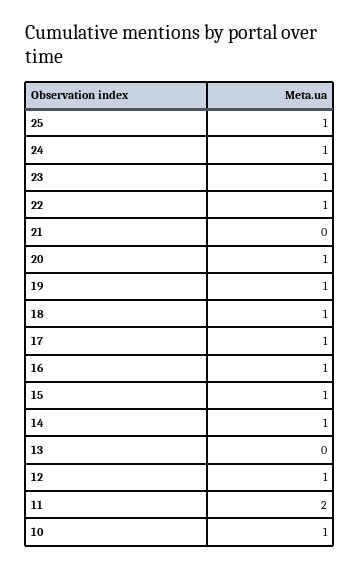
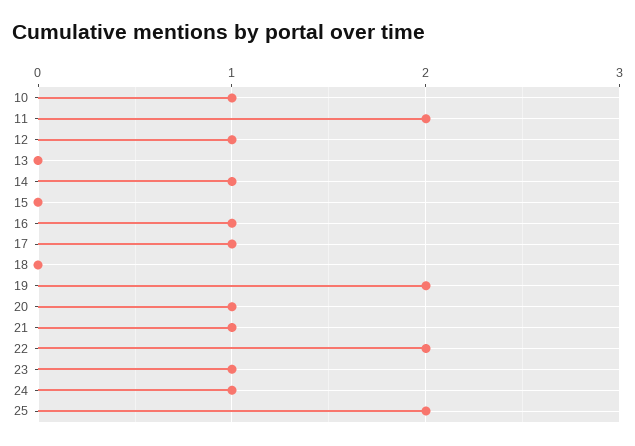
  {
-   "25": 1,
+   "25": 2,
    "24": 1,
    "23": 1,
-   "22": 1,
+   "22": 2,
-   "21": 0,
+   "21": 1,
    "20": 1,
-   "19": 1,
+   "19": 2,
-   "18": 1,
+   "18": 0,
    "17": 1,
    "16": 1,
-   "15": 1,
+   "15": 0,
    "14": 1,
    "13": 0,
    "12": 1,
    "11": 2,
    "10": 1
  }

